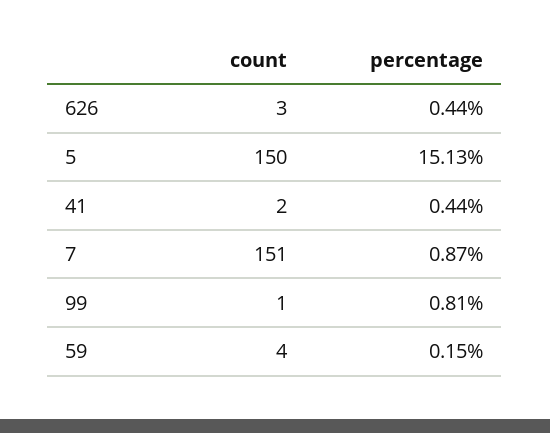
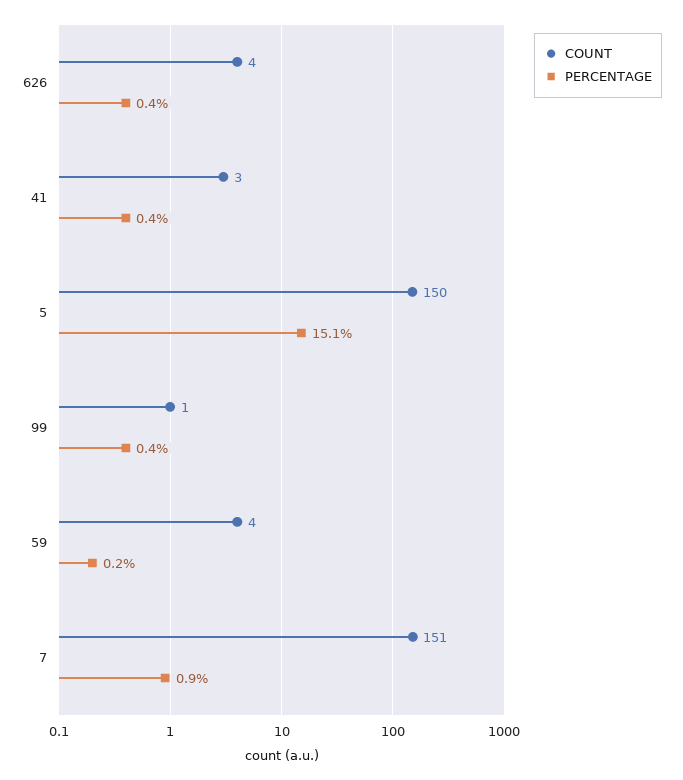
  {
    "count": {
-     "626": 3,
+     "626": 4,
      "5": 150,
-     "41": 2,
+     "41": 3,
      "7": 151,
      "99": 1,
      "59": 4
    },
    "percentage": {
      "626": 0.44,
      "5": 15.13,
      "41": 0.44,
      "7": 0.87,
-     "99": 0.81,
+     "99": 0.4,
      "59": 0.15
    }
  }

